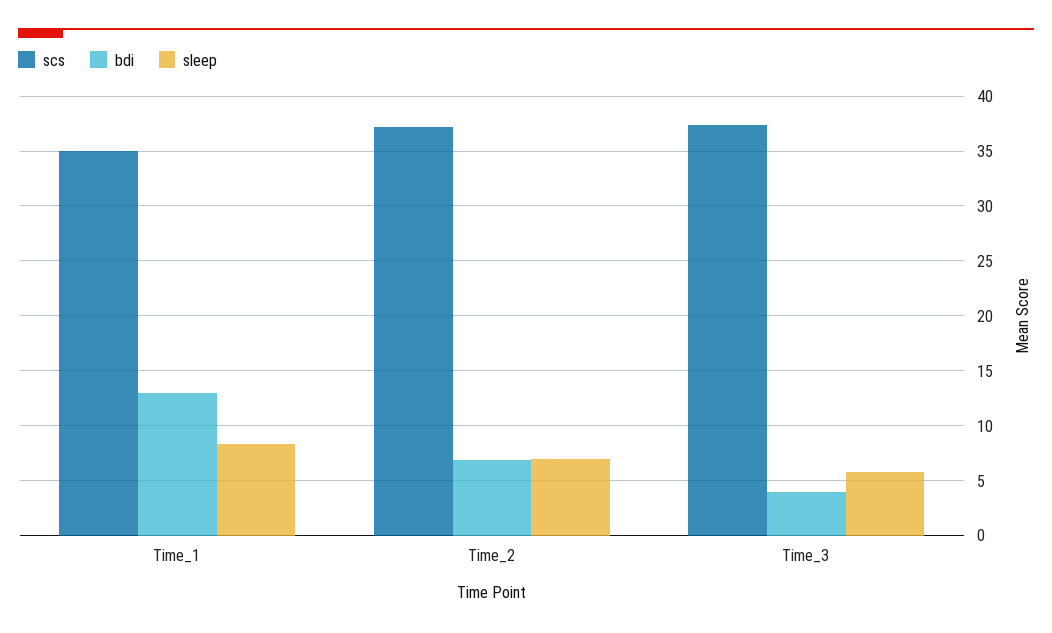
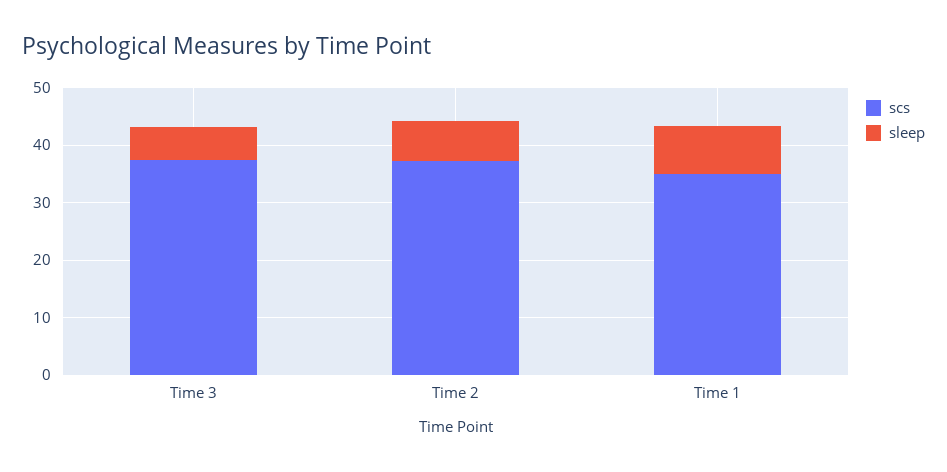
  {
    "scs": {
      "Time_1": 35,
      "Time_2": 37,
      "Time_3": 37
    },
-   "bdi": {
-     "Time_1": 13,
-     "Time_2": 7,
-     "Time_3": 4
-   },
    "sleep": {
      "Time_1": 8,
      "Time_2": 7,
      "Time_3": 6
    }
  }

